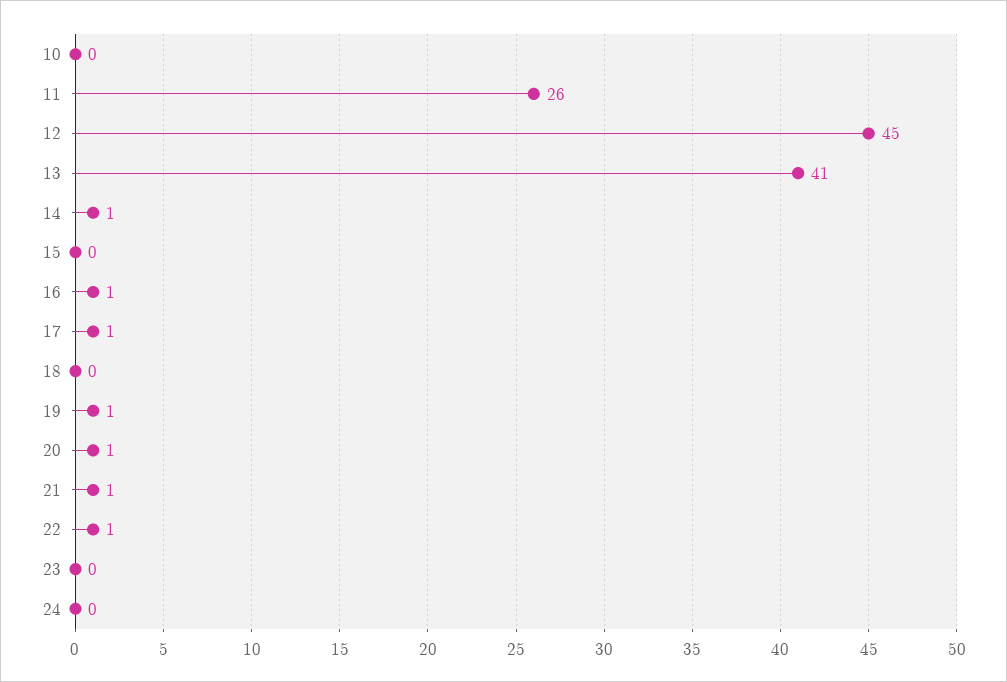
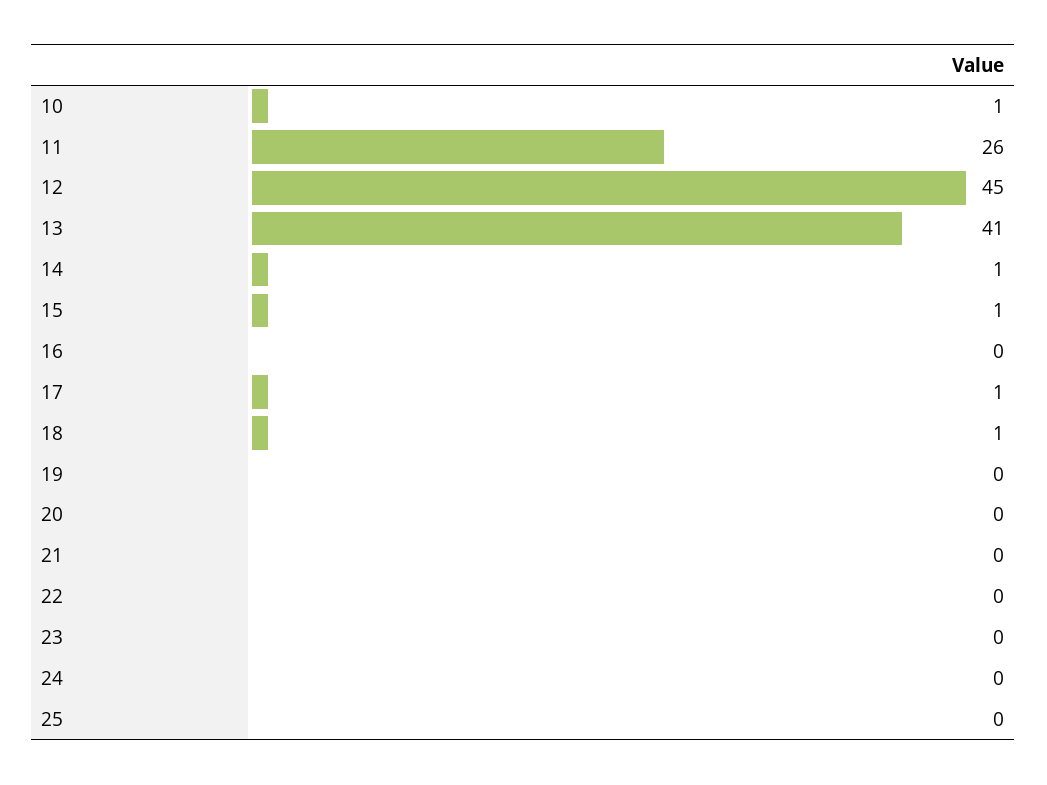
  {
-   "10": 0,
+   "10": 1,
    "11": 26,
    "12": 45,
    "13": 41,
    "14": 1,
-   "15": 0,
+   "15": 1,
-   "16": 1,
+   "16": 0,
    "17": 1,
-   "18": 0,
+   "18": 1,
-   "19": 1,
+   "19": 0,
-   "20": 1,
+   "20": 0,
-   "21": 1,
+   "21": 0,
-   "22": 1,
+   "22": 0,
    "23": 0,
-   "24": 0
+   "24": 0,
+   "25": 0
  }

